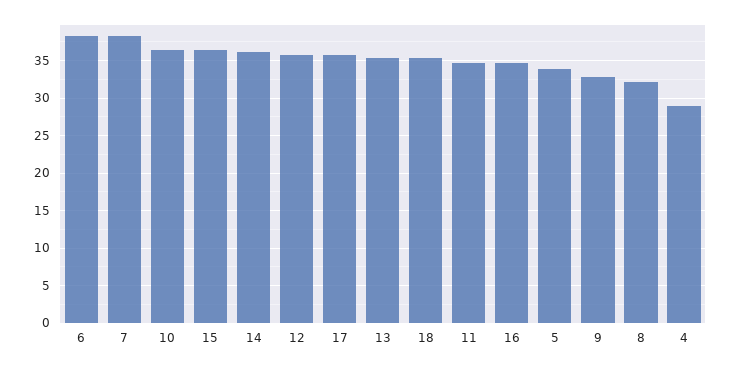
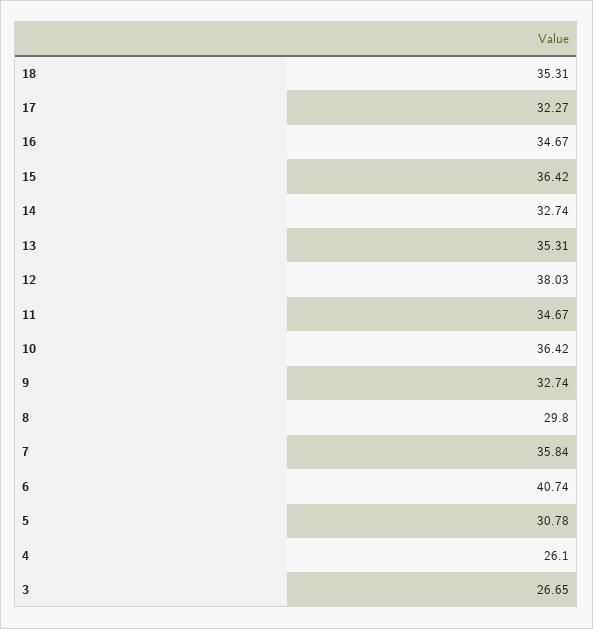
  {
-   "6": 38,
+   "6": 40.74,
-   "7": 38,
+   "7": 35.84,
    "10": 36.42,
    "15": 36.42,
-   "14": 36,
+   "14": 32.74,
-   "12": 36,
+   "12": 38.03,
-   "17": 36,
+   "17": 32.27,
    "13": 35.31,
    "18": 35.31,
    "11": 34.67,
    "16": 34.67,
-   "5": 34,
+   "5": 30.78,
    "9": 32.74,
-   "8": 32,
+   "8": 29.8,
-   "4": 29
+   "4": 26.1,
+   "3": 26.65
  }

